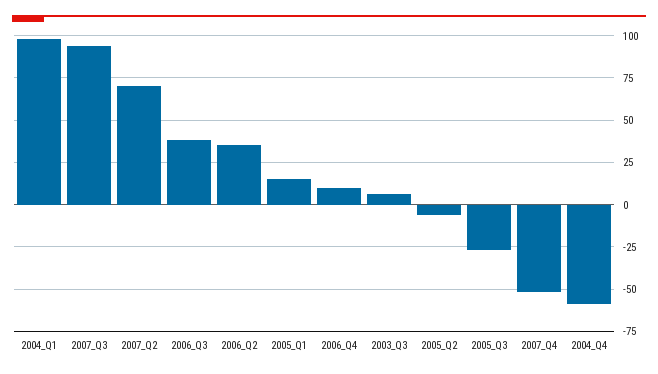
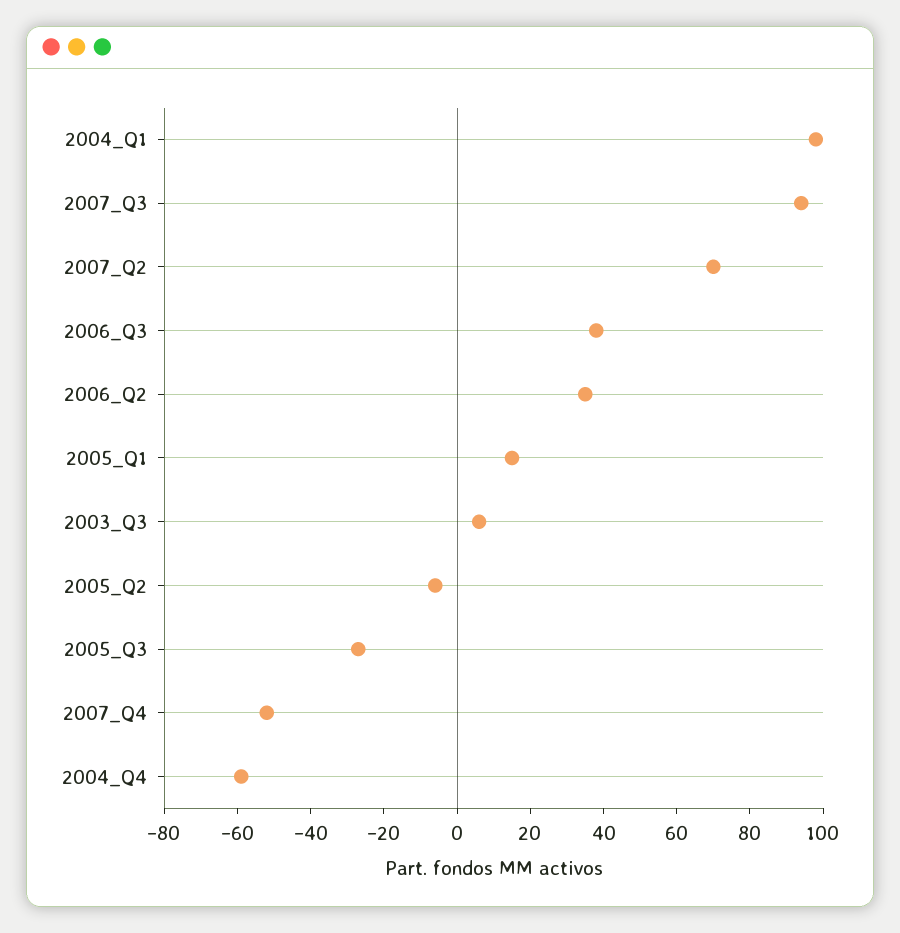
  {
    "2004_Q1": 100,
    "2007_Q3": 95,
    "2007_Q2": 70,
    "2006_Q3": 40,
    "2006_Q2": 35,
    "2005_Q1": 15,
-   "2006_Q4": 10,
    "2003_Q3": 5,
    "2005_Q2": -5,
    "2005_Q3": -25,
    "2007_Q4": -50,
    "2004_Q4": -60
  }

